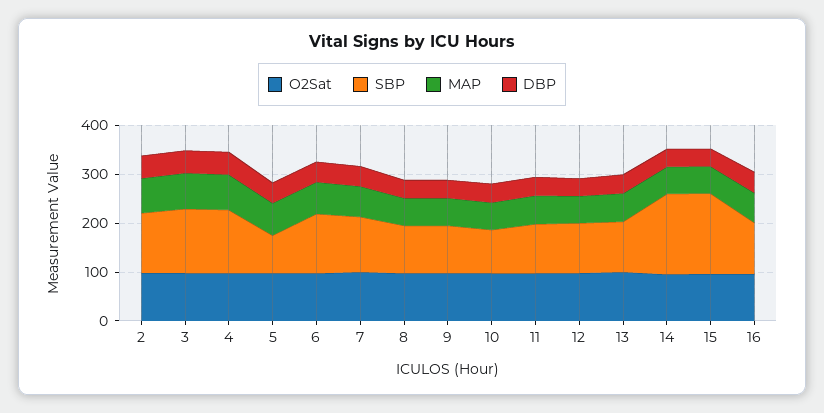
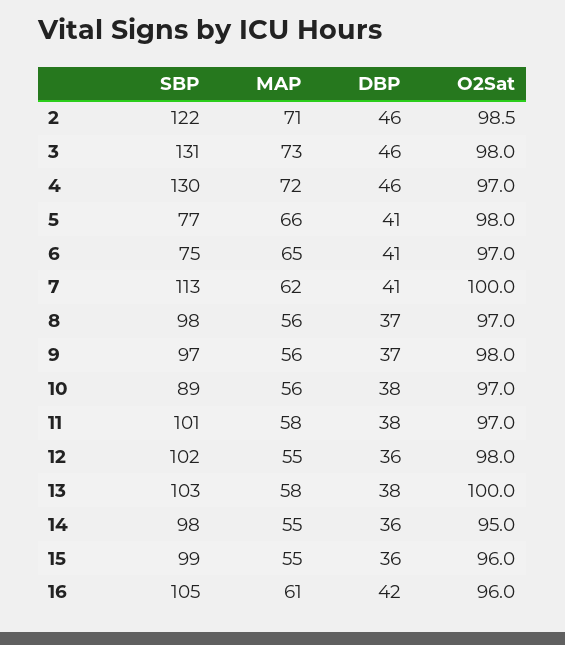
  {
    "O2Sat": {
      "2": 98.5,
      "3": 98,
      "4": 97,
      "5": 98,
      "6": 97,
      "7": 100,
      "8": 97,
      "9": 98,
      "10": 97,
      "11": 97,
      "12": 98,
      "13": 100,
      "14": 95,
      "15": 96,
      "16": 96
    },
    "SBP": {
      "2": 122,
      "3": 131,
      "4": 130,
      "5": 77,
-     "6": 120,
+     "6": 75,
      "7": 113,
      "8": 98,
      "9": 97,
      "10": 89,
      "11": 101,
      "12": 102,
      "13": 103,
-     "14": 160,
+     "14": 98,
-     "15": 160,
+     "15": 99,
      "16": 105
    },
    "MAP": {
      "2": 71,
      "3": 73,
      "4": 72,
      "5": 66,
      "6": 65,
      "7": 62,
      "8": 56,
      "9": 56,
      "10": 56,
      "11": 58,
      "12": 55,
      "13": 58,
      "14": 55,
      "15": 55,
      "16": 61
    },
    "DBP": {
      "2": 46,
      "3": 46,
      "4": 46,
      "5": 41,
      "6": 41,
      "7": 41,
      "8": 37,
      "9": 37,
      "10": 38,
      "11": 38,
      "12": 36,
      "13": 38,
      "14": 36,
      "15": 36,
      "16": 42
    }
  }

